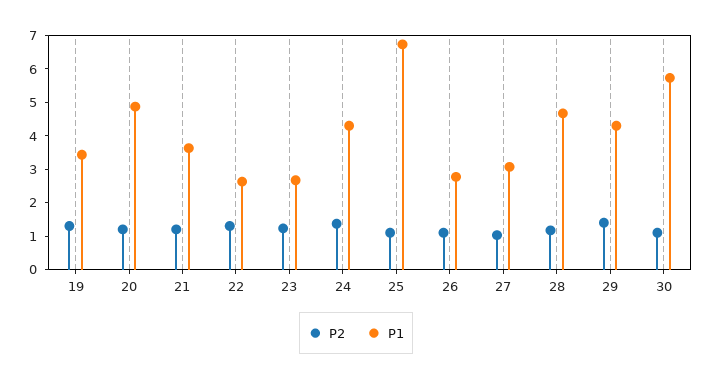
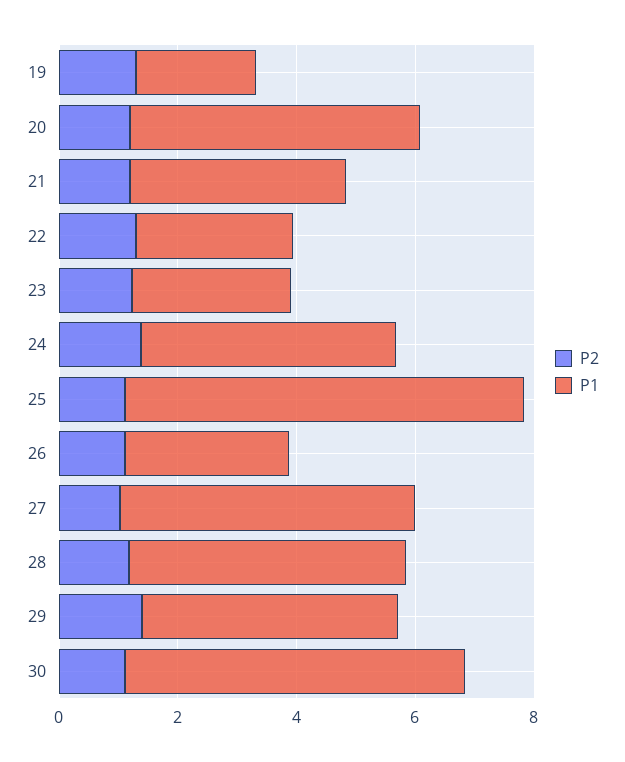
  {
    "P2": {
      "19": 1.25,
      "20": 1.25,
      "21": 1.25,
      "22": 1.25,
      "23": 1.25,
      "24": 1.25,
      "25": 1,
      "26": 1,
      "27": 1,
      "28": 1.25,
      "29": 1.5,
      "30": 1
    },
    "P1": {
-     "19": 3.5,
+     "19": 2,
      "20": 4.75,
      "21": 3.75,
      "22": 2.75,
      "23": 2.75,
      "24": 4.25,
      "25": 6.75,
      "26": 2.75,
-     "27": 3,
+     "27": 5,
      "28": 4.75,
      "29": 4.25,
      "30": 5.75
    }
  }

